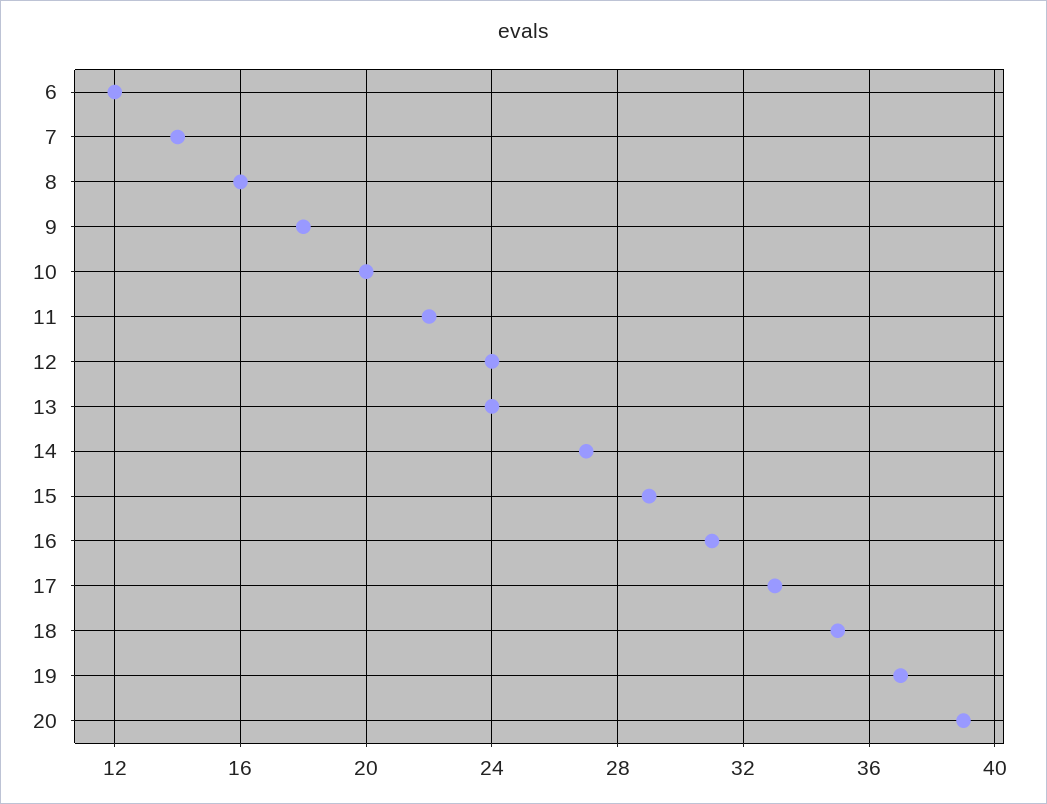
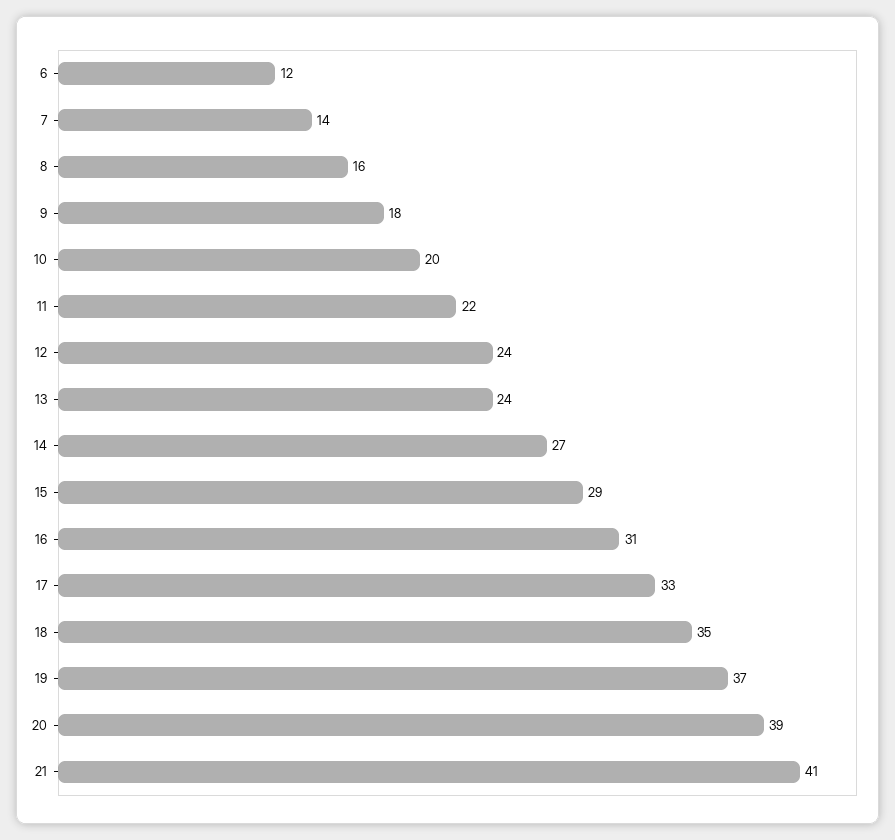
  {
    "6": 12,
    "7": 14,
    "8": 16,
    "9": 18,
    "10": 20,
    "11": 22,
    "12": 24,
    "13": 24,
    "14": 27,
    "15": 29,
    "16": 31,
    "17": 33,
    "18": 35,
    "19": 37,
-   "20": 39
+   "20": 39,
+   "21": 41
  }

